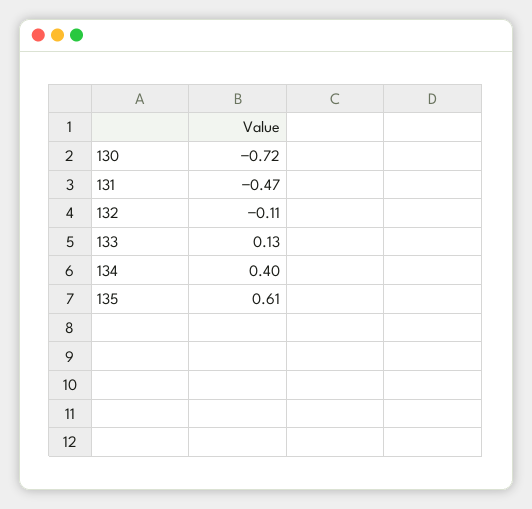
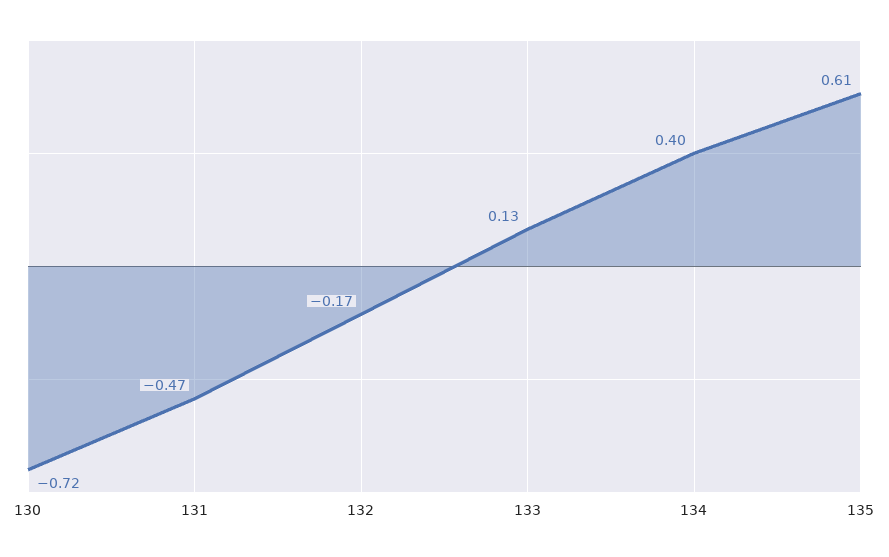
  {
    "130": -0.72,
    "131": -0.47,
-   "132": -0.11,
+   "132": -0.17,
    "133": 0.13,
    "134": 0.4,
    "135": 0.61
  }

